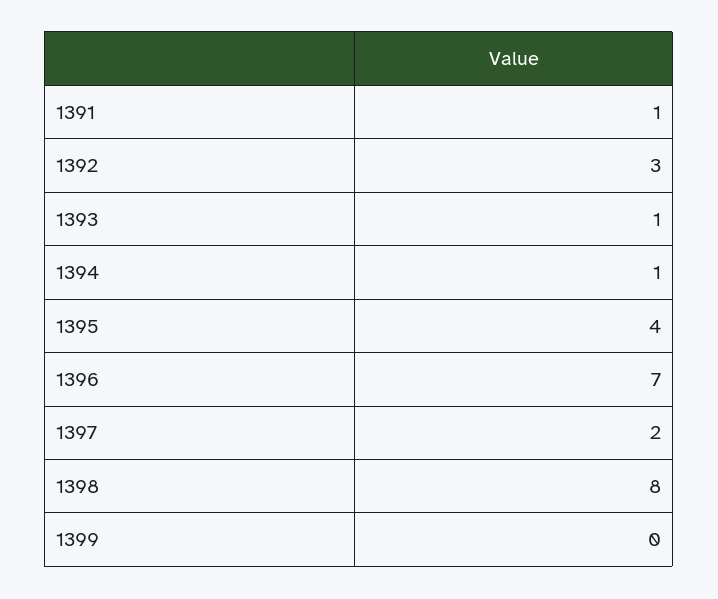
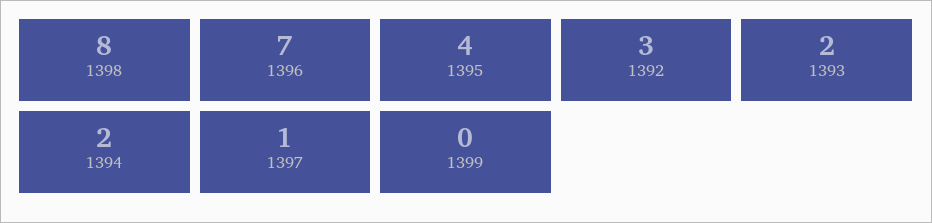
  {
-   "1391": 1,
    "1392": 3,
-   "1393": 1,
+   "1393": 2,
-   "1394": 1,
+   "1394": 2,
    "1395": 4,
    "1396": 7,
-   "1397": 2,
+   "1397": 1,
    "1398": 8,
    "1399": 0
  }

